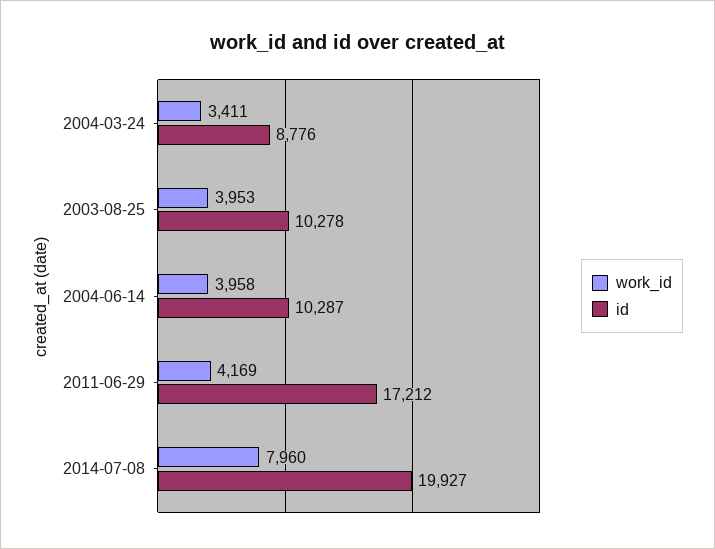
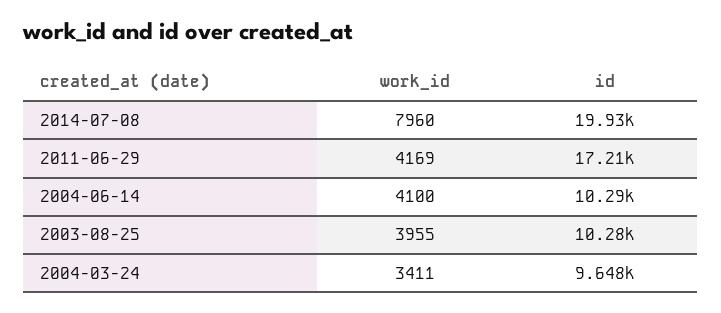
  {
    "work_id": {
      "2004-03-24": 3411,
-     "2003-08-25": 3953,
+     "2003-08-25": 3955,
-     "2004-06-14": 3958,
+     "2004-06-14": 4100,
      "2011-06-29": 4169,
      "2014-07-08": 7960
    },
    "id": {
-     "2004-03-24": 8776,
+     "2004-03-24": 9648,
      "2003-08-25": 10278,
      "2004-06-14": 10287,
      "2011-06-29": 17212,
      "2014-07-08": 19927
    }
  }

